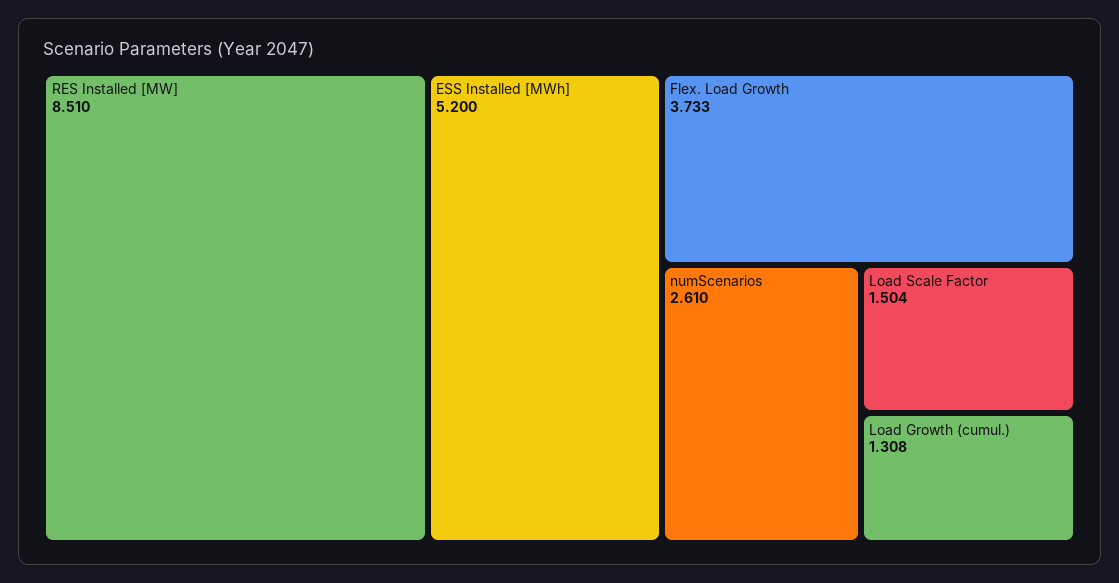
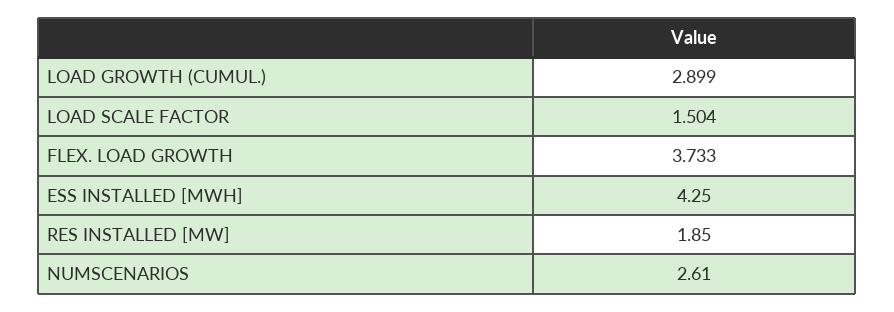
  {
-   "RES Installed [MW]": 8.51,
+   "RES Installed [MW]": 1.85,
-   "ESS Installed [MWh]": 5.2,
+   "ESS Installed [MWh]": 4.25,
    "Flex. Load Growth": 3.733,
    "numScenarios": 2.61,
    "Load Scale Factor": 1.504,
-   "Load Growth (cumul.)": 1.308
+   "Load Growth (cumul.)": 2.899
  }

